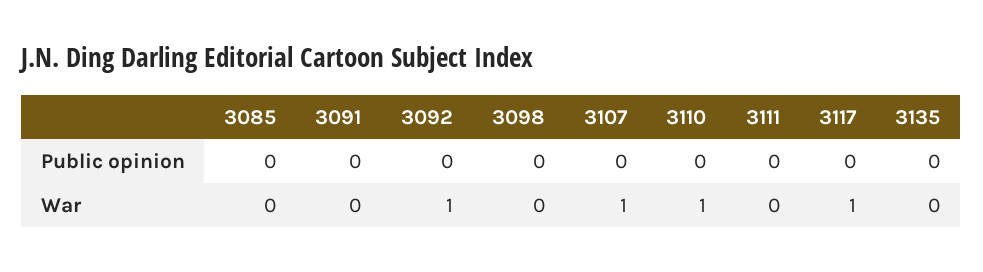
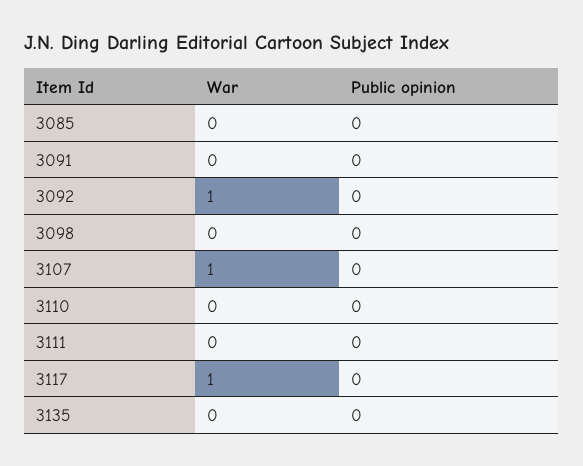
  {
    "3085": {
      "Public opinion": 0,
      "War": 0
    },
    "3091": {
      "Public opinion": 0,
      "War": 0
    },
    "3092": {
      "Public opinion": 0,
      "War": 1
    },
    "3098": {
      "Public opinion": 0,
      "War": 0
    },
    "3107": {
      "Public opinion": 0,
      "War": 1
    },
    "3110": {
      "Public opinion": 0,
-     "War": 1
+     "War": 0
    },
    "3111": {
      "Public opinion": 0,
      "War": 0
    },
    "3117": {
      "Public opinion": 0,
      "War": 1
    },
    "3135": {
      "Public opinion": 0,
      "War": 0
    }
  }

